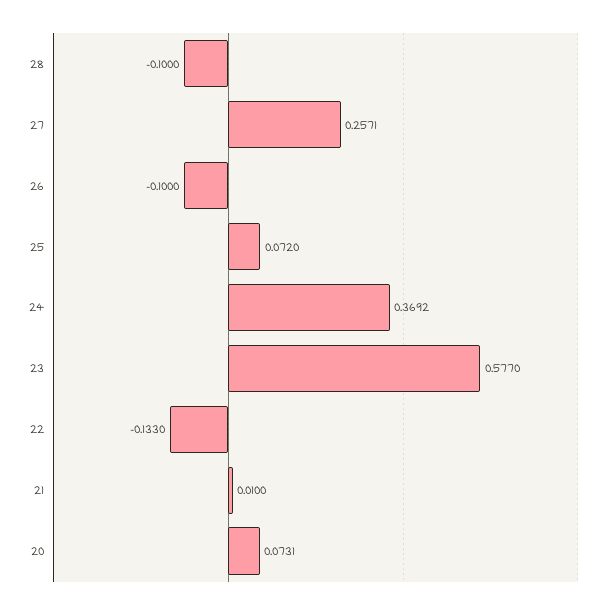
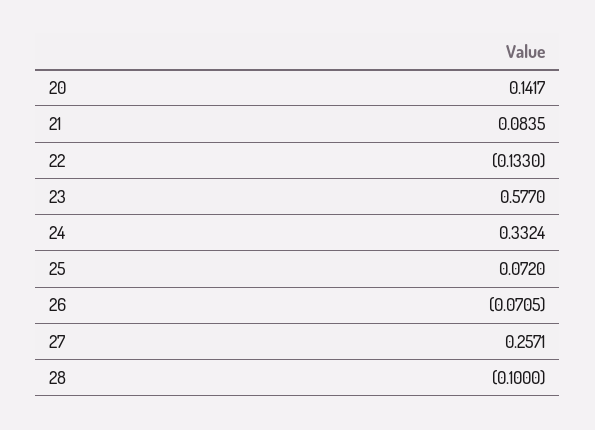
  {
    "28": -0.1,
    "27": 0.2571,
-   "26": -0.1,
+   "26": -0.0705,
    "25": 0.072,
-   "24": 0.3692,
+   "24": 0.3324,
    "23": 0.577,
    "22": -0.133,
-   "21": 0.01,
+   "21": 0.0835,
-   "20": 0.0731
+   "20": 0.1417
  }

